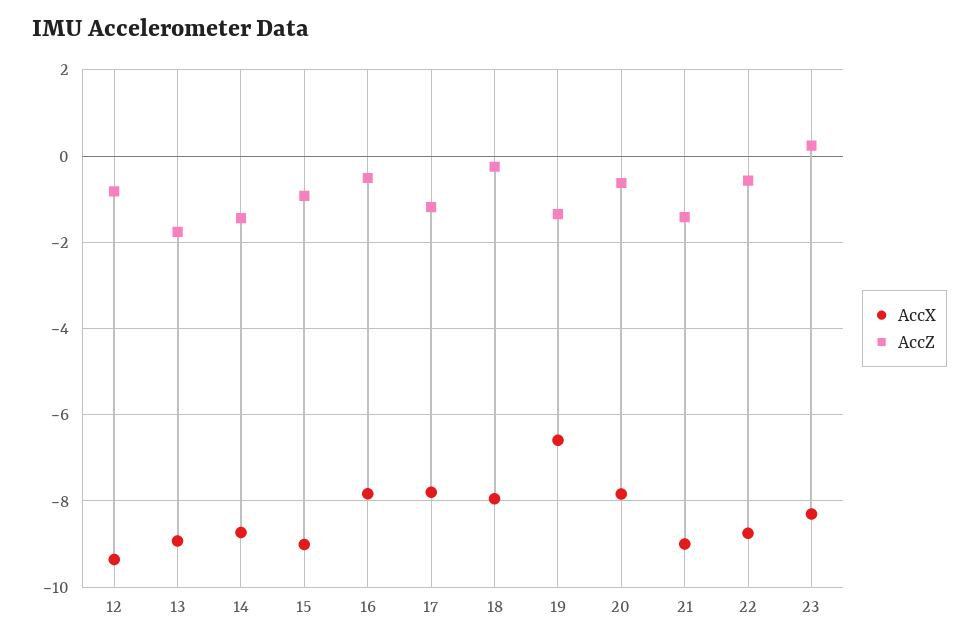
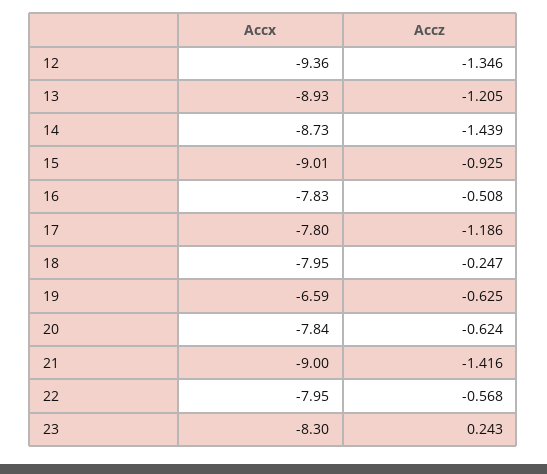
  {
    "AccX": {
      "12": -9.36,
      "13": -8.93,
      "14": -8.73,
      "15": -9.01,
      "16": -7.83,
      "17": -7.8,
      "18": -7.95,
      "19": -6.59,
      "20": -7.84,
      "21": -9,
-     "22": -8.8,
+     "22": -7.95,
      "23": -8.3
    },
    "AccZ": {
-     "12": -0.8,
+     "12": -1.346,
-     "13": -1.8,
+     "13": -1.205,
      "14": -1.439,
      "15": -0.925,
      "16": -0.508,
      "17": -1.186,
      "18": -0.247,
-     "19": -1.4,
+     "19": -0.625,
      "20": -0.624,
      "21": -1.416,
      "22": -0.568,
      "23": 0.243
    }
  }

